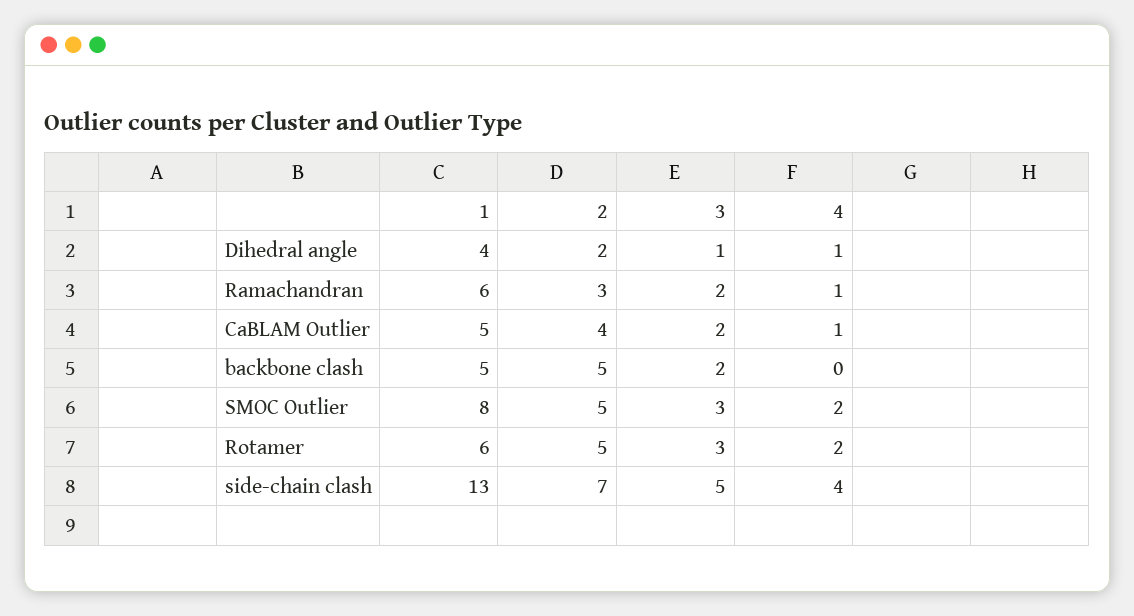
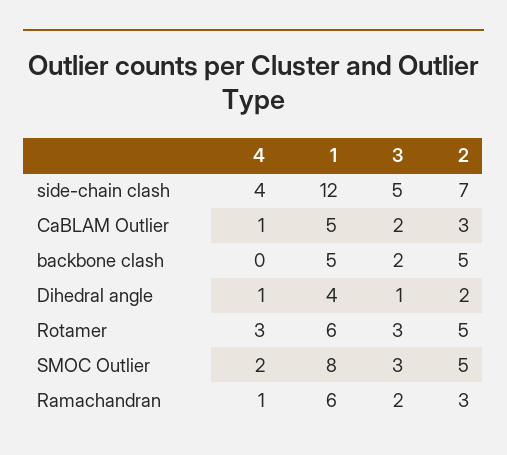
  {
    "1": {
      "Dihedral angle": 4,
      "Ramachandran": 6,
      "CaBLAM Outlier": 5,
      "backbone clash": 5,
      "SMOC Outlier": 8,
      "Rotamer": 6,
-     "side-chain clash": 13
+     "side-chain clash": 12
    },
    "2": {
      "Dihedral angle": 2,
      "Ramachandran": 3,
-     "CaBLAM Outlier": 4,
+     "CaBLAM Outlier": 3,
      "backbone clash": 5,
      "SMOC Outlier": 5,
      "Rotamer": 5,
      "side-chain clash": 7
    },
    "3": {
      "Dihedral angle": 1,
      "Ramachandran": 2,
      "CaBLAM Outlier": 2,
      "backbone clash": 2,
      "SMOC Outlier": 3,
      "Rotamer": 3,
      "side-chain clash": 5
    },
    "4": {
      "Dihedral angle": 1,
      "Ramachandran": 1,
      "CaBLAM Outlier": 1,
      "backbone clash": 0,
      "SMOC Outlier": 2,
-     "Rotamer": 2,
+     "Rotamer": 3,
      "side-chain clash": 4
    }
  }

